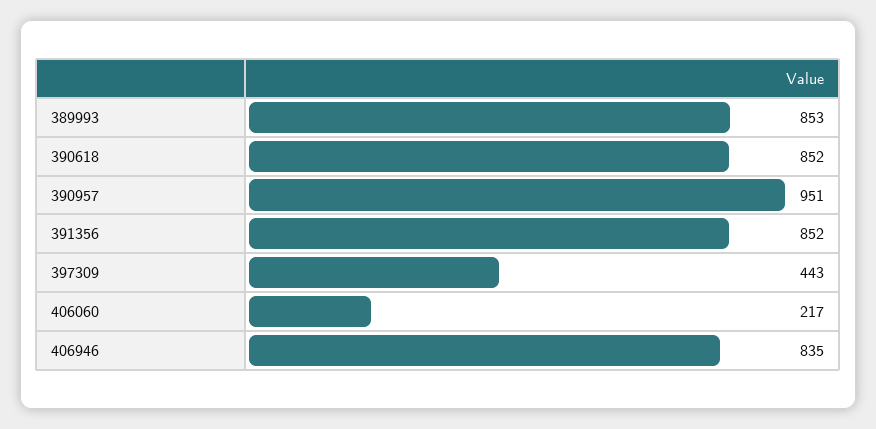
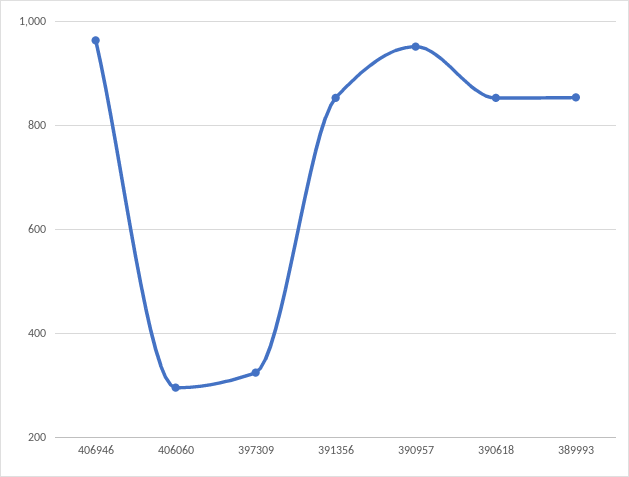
  {
    "389993": 853,
    "390618": 852,
    "390957": 951,
    "391356": 852,
-   "397309": 443,
+   "397309": 320,
-   "406060": 217,
+   "406060": 300,
-   "406946": 835
+   "406946": 960
  }

